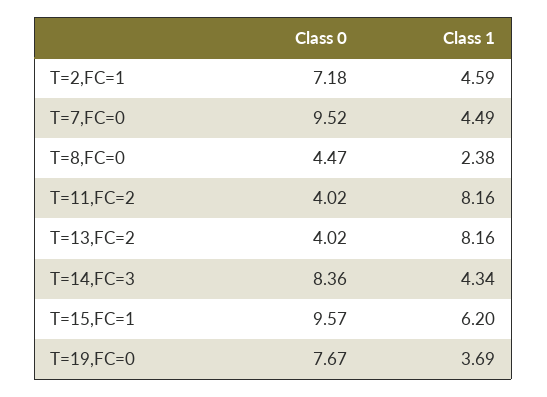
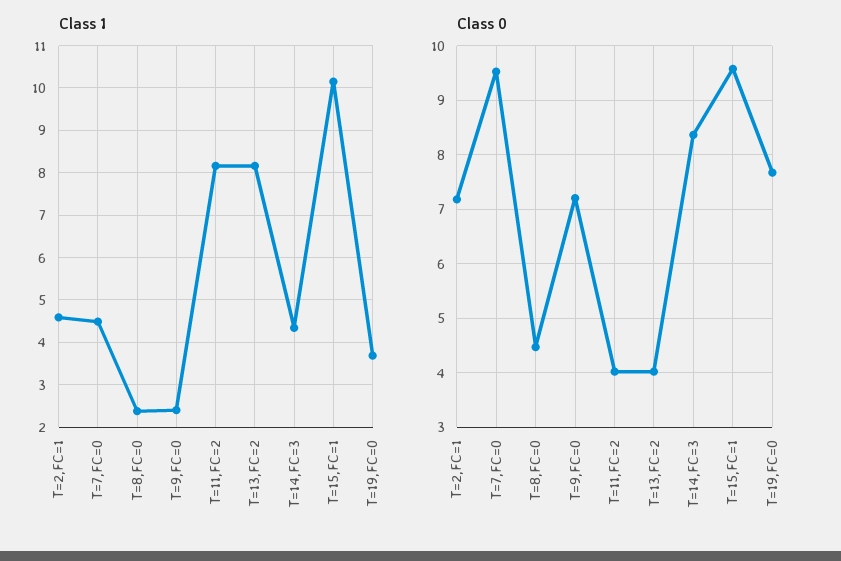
  {
    "Class 0": {
      "T=2,FC=1": 7.18,
      "T=7,FC=0": 9.52,
      "T=8,FC=0": 4.47,
      "T=11,FC=2": 4.02,
      "T=13,FC=2": 4.02,
      "T=14,FC=3": 8.36,
      "T=15,FC=1": 9.57,
-     "T=19,FC=0": 7.67
+     "T=19,FC=0": 7.67,
+     "T=9,FC=0": 7.2
    },
    "Class 1": {
      "T=2,FC=1": 4.59,
      "T=7,FC=0": 4.49,
      "T=8,FC=0": 2.38,
      "T=11,FC=2": 8.16,
      "T=13,FC=2": 8.16,
      "T=14,FC=3": 4.34,
-     "T=15,FC=1": 6.2,
+     "T=15,FC=1": 10.2,
-     "T=19,FC=0": 3.69
+     "T=19,FC=0": 3.69,
+     "T=9,FC=0": 2.4
    }
  }

